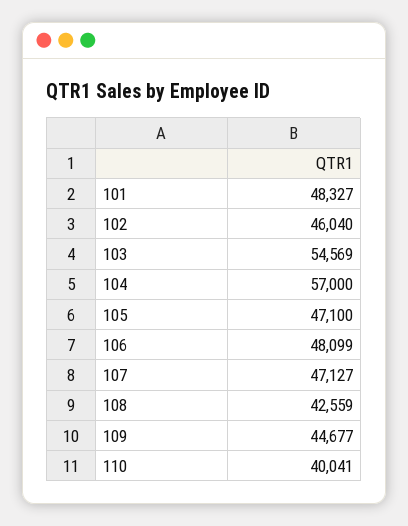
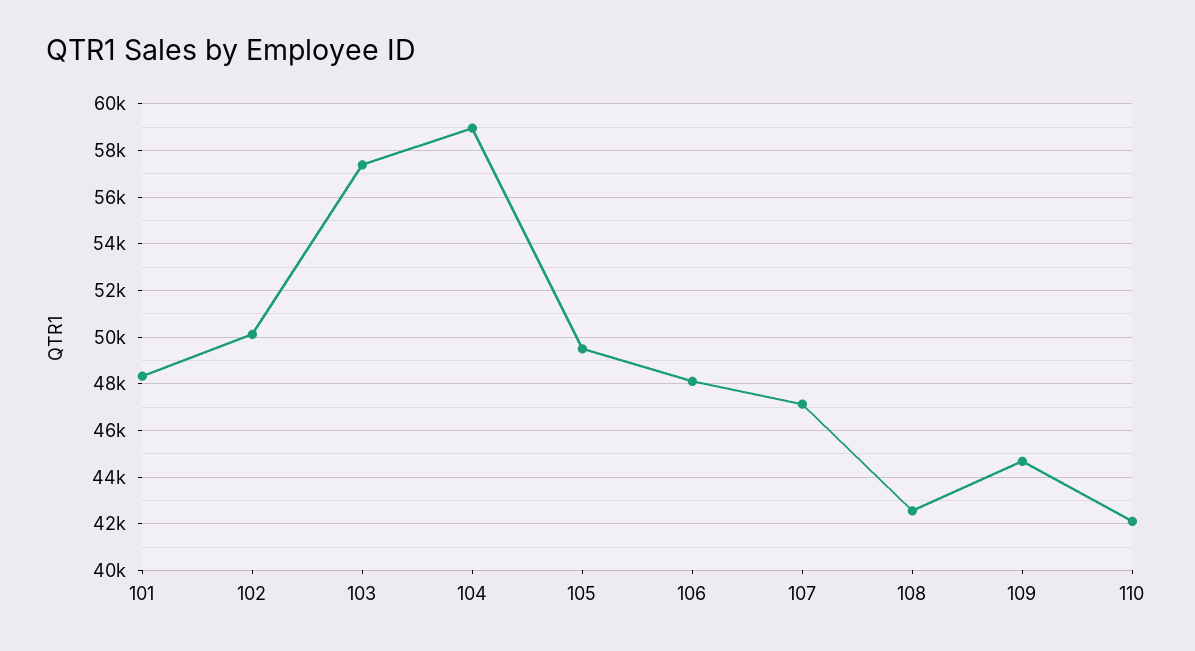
  {
    "101": 48327,
-   "102": 46040,
+   "102": 50000,
-   "103": 54569,
+   "103": 57500,
-   "104": 57000,
+   "104": 59000,
-   "105": 47100,
+   "105": 49500,
    "106": 48099,
    "107": 47127,
    "108": 42559,
    "109": 44677,
-   "110": 40041
+   "110": 42000
  }

